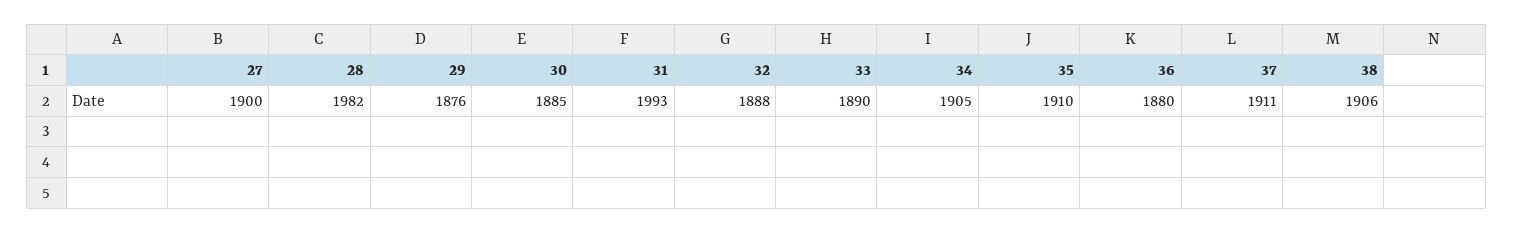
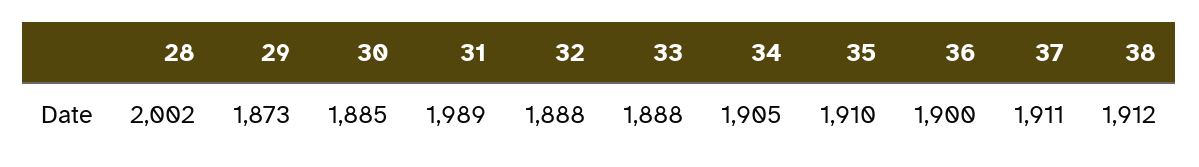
  {
-   "27": 1900,
-   "28": 1982,
+   "28": 2002,
-   "29": 1876,
+   "29": 1873,
    "30": 1885,
-   "31": 1993,
+   "31": 1989,
    "32": 1888,
-   "33": 1890,
+   "33": 1888,
    "34": 1905,
    "35": 1910,
-   "36": 1880,
+   "36": 1900,
    "37": 1911,
-   "38": 1906
+   "38": 1912
  }

